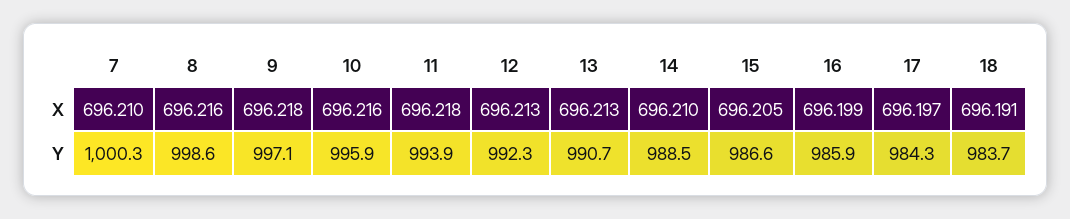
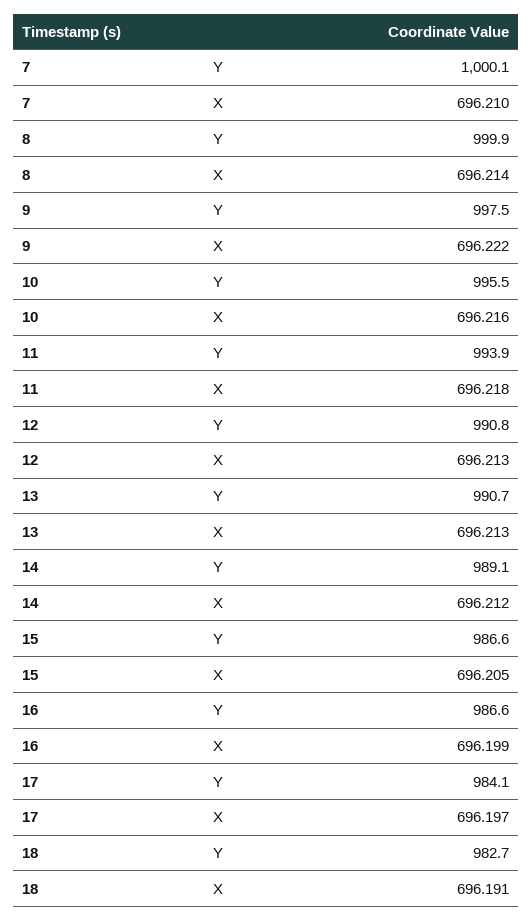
  {
    "7": {
      "X": 696.21,
-     "Y": 1000.3
+     "Y": 1000.1
    },
    "8": {
-     "X": 696.216,
+     "X": 696.214,
-     "Y": 998.6
+     "Y": 999.9
    },
    "9": {
-     "X": 696.218,
+     "X": 696.222,
-     "Y": 997.1
+     "Y": 997.5
    },
    "10": {
      "X": 696.216,
-     "Y": 995.9
+     "Y": 995.5
    },
    "11": {
      "X": 696.218,
      "Y": 993.9
    },
    "12": {
      "X": 696.213,
-     "Y": 992.3
+     "Y": 990.8
    },
    "13": {
      "X": 696.213,
      "Y": 990.7
    },
    "14": {
-     "X": 696.21,
+     "X": 696.212,
-     "Y": 988.5
+     "Y": 989.1
    },
    "15": {
      "X": 696.205,
      "Y": 986.6
    },
    "16": {
      "X": 696.199,
-     "Y": 985.9
+     "Y": 986.6
    },
    "17": {
      "X": 696.197,
-     "Y": 984.3
+     "Y": 984.1
    },
    "18": {
      "X": 696.191,
-     "Y": 983.7
+     "Y": 982.7
    }
  }

